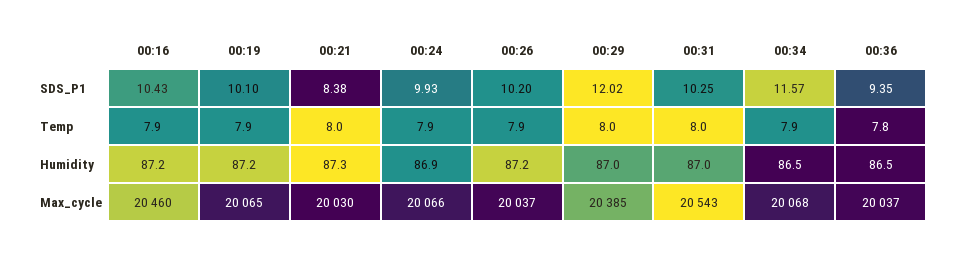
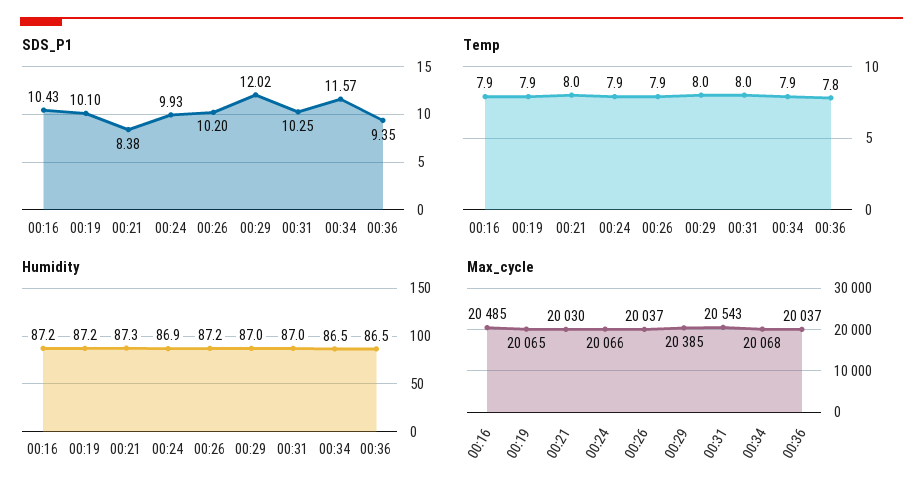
  {
    "SDS_P1": {
      "00:16": 10.43,
      "00:19": 10.1,
      "00:21": 8.38,
      "00:24": 9.93,
      "00:26": 10.2,
      "00:29": 12.02,
      "00:31": 10.25,
      "00:34": 11.57,
      "00:36": 9.35
    },
    "Temp": {
      "00:16": 7.9,
      "00:19": 7.9,
      "00:21": 8,
      "00:24": 7.9,
      "00:26": 7.9,
      "00:29": 8,
      "00:31": 8,
      "00:34": 7.9,
      "00:36": 7.8
    },
    "Humidity": {
      "00:16": 87.2,
      "00:19": 87.2,
      "00:21": 87.3,
      "00:24": 86.9,
      "00:26": 87.2,
      "00:29": 87,
      "00:31": 87,
      "00:34": 86.5,
      "00:36": 86.5
    },
    "Max_cycle": {
-     "00:16": 20460,
+     "00:16": 20485,
      "00:19": 20065,
      "00:21": 20030,
      "00:24": 20066,
      "00:26": 20037,
      "00:29": 20385,
      "00:31": 20543,
      "00:34": 20068,
      "00:36": 20037
    }
  }

